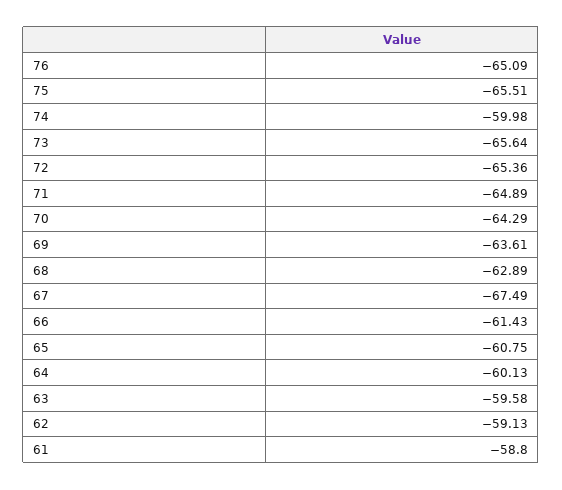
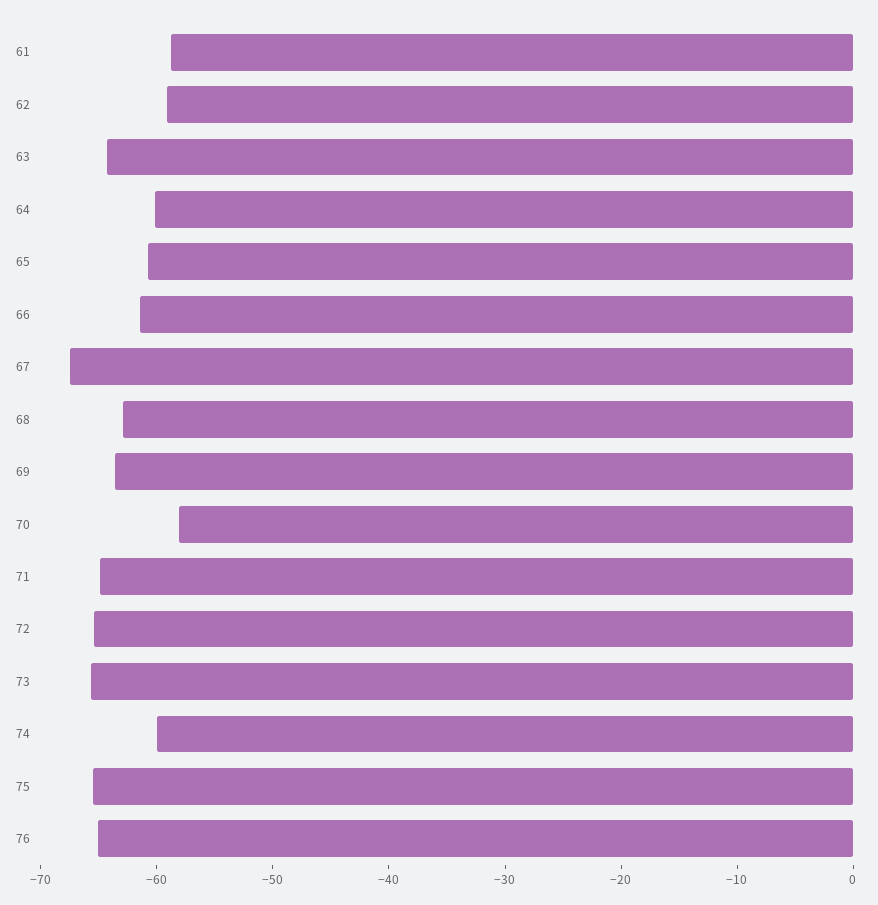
  {
    "76": -65.09,
    "75": -65.51,
    "74": -59.98,
    "73": -65.64,
    "72": -65.36,
    "71": -64.89,
-   "70": -64.29,
+   "70": -58,
    "69": -63.61,
    "68": -62.89,
    "67": -67.49,
    "66": -61.43,
    "65": -60.75,
    "64": -60.13,
-   "63": -59.58,
+   "63": -64,
    "62": -59.13,
    "61": -58.8
  }

